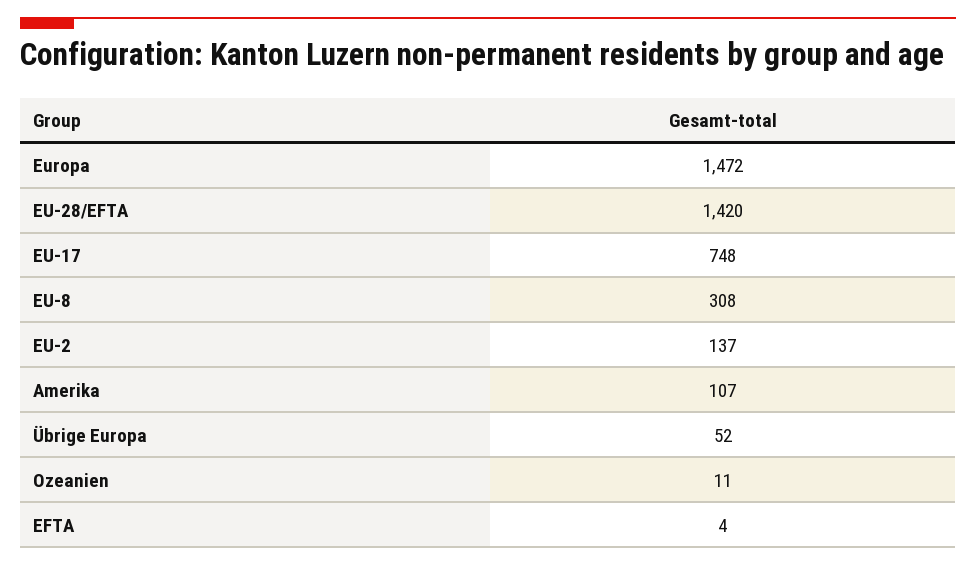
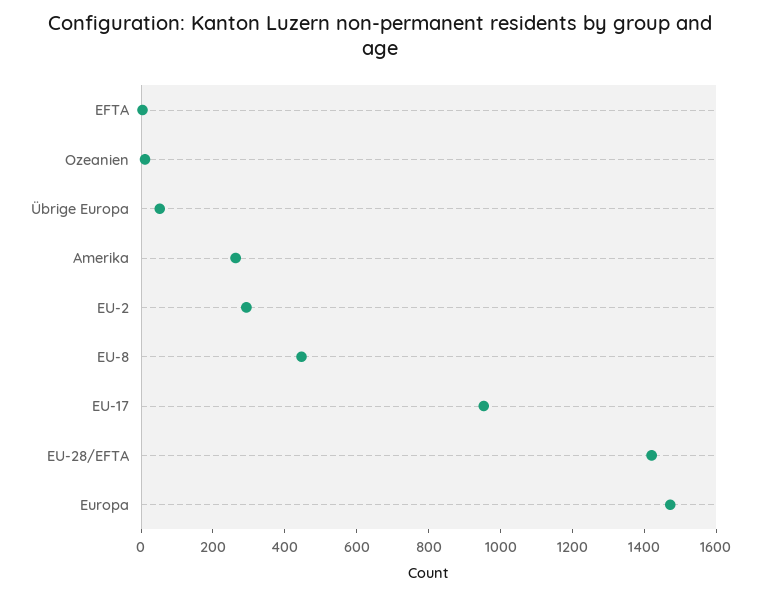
  {
    "Europa": 1472,
    "EU-28/EFTA": 1420,
-   "EU-17": 748,
+   "EU-17": 950,
-   "EU-8": 308,
+   "EU-8": 450,
-   "EU-2": 137,
+   "EU-2": 300,
-   "Amerika": 107,
+   "Amerika": 250,
    "Übrige Europa": 52,
    "Ozeanien": 11,
    "EFTA": 4
  }

